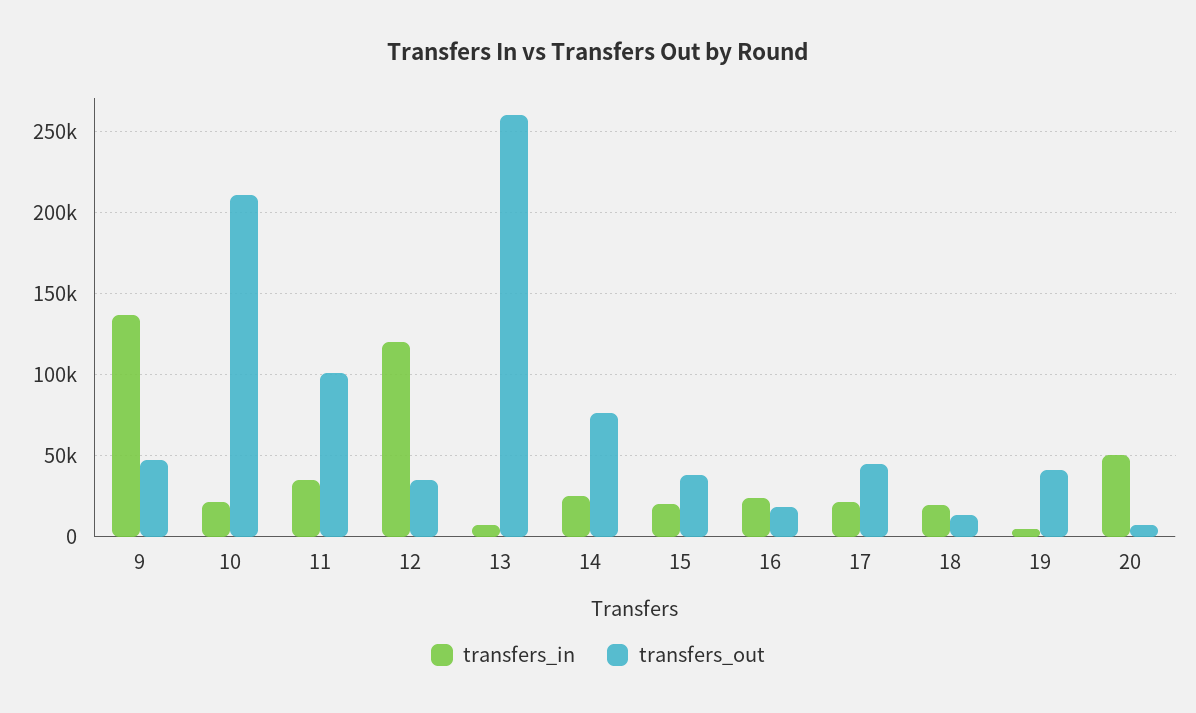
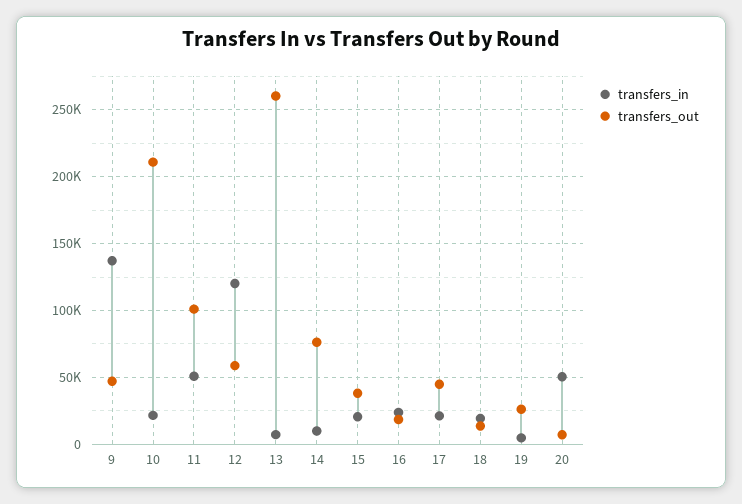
  {
    "transfers_in": {
      "9": 135000,
      "10": 20000,
-     "11": 35000,
+     "11": 50000,
      "12": 120000,
      "13": 5000,
-     "14": 25000,
+     "14": 10000,
      "15": 20000,
      "16": 25000,
      "17": 20000,
      "18": 20000,
      "19": 5000,
      "20": 50000
    },
    "transfers_out": {
      "9": 45000,
      "10": 210000,
      "11": 100000,
-     "12": 35000,
+     "12": 60000,
      "13": 260000,
      "14": 75000,
      "15": 40000,
      "16": 20000,
      "17": 45000,
      "18": 15000,
-     "19": 40000,
+     "19": 25000,
      "20": 5000
    }
  }

